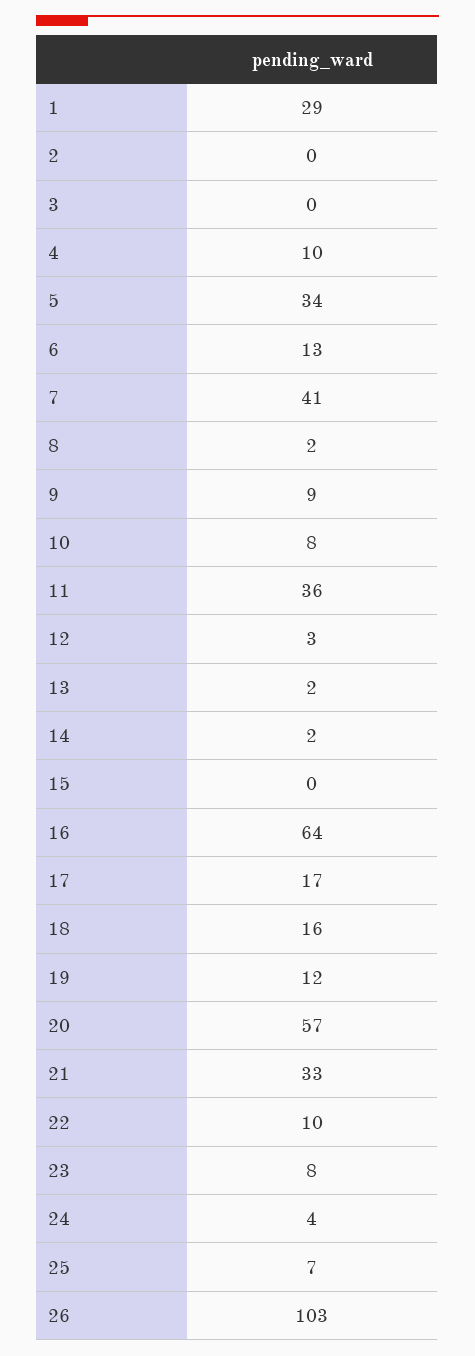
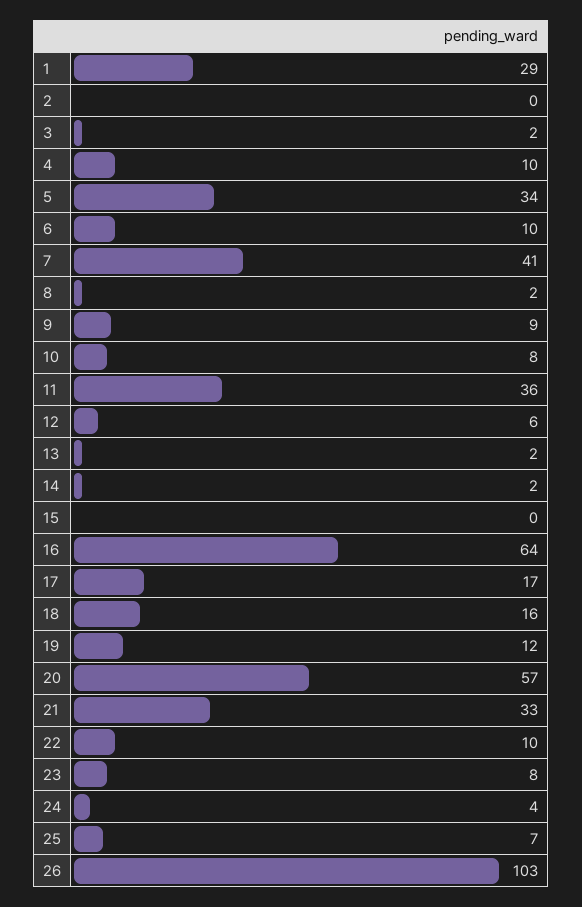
  {
    "1": 29,
    "2": 0,
-   "3": 0,
+   "3": 2,
    "4": 10,
    "5": 34,
-   "6": 13,
+   "6": 10,
    "7": 41,
    "8": 2,
    "9": 9,
    "10": 8,
    "11": 36,
-   "12": 3,
+   "12": 6,
    "13": 2,
    "14": 2,
    "15": 0,
    "16": 64,
    "17": 17,
    "18": 16,
    "19": 12,
    "20": 57,
    "21": 33,
    "22": 10,
    "23": 8,
    "24": 4,
    "25": 7,
    "26": 103
  }

